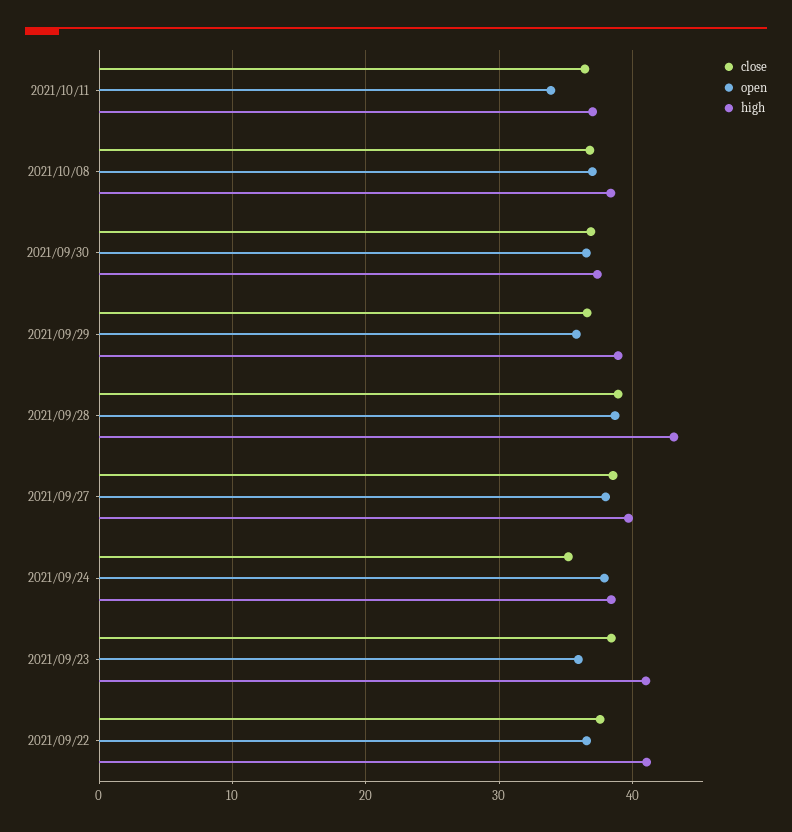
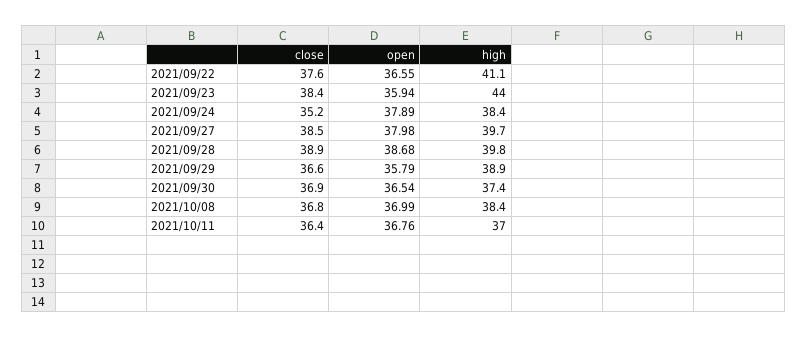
  {
    "close": {
      "2021/10/11": 36.4,
      "2021/10/08": 36.8,
      "2021/09/30": 36.9,
      "2021/09/29": 36.6,
      "2021/09/28": 38.9,
      "2021/09/27": 38.5,
      "2021/09/24": 35.2,
      "2021/09/23": 38.4,
      "2021/09/22": 37.6
    },
    "open": {
-     "2021/10/11": 34,
+     "2021/10/11": 36.76,
      "2021/10/08": 36.99,
      "2021/09/30": 36.54,
      "2021/09/29": 35.79,
      "2021/09/28": 38.68,
      "2021/09/27": 37.98,
      "2021/09/24": 37.89,
      "2021/09/23": 35.94,
      "2021/09/22": 36.55
    },
    "high": {
      "2021/10/11": 37,
      "2021/10/08": 38.4,
      "2021/09/30": 37.4,
      "2021/09/29": 38.9,
-     "2021/09/28": 43,
+     "2021/09/28": 39.8,
      "2021/09/27": 39.7,
      "2021/09/24": 38.4,
-     "2021/09/23": 41,
+     "2021/09/23": 44,
      "2021/09/22": 41.1
    }
  }

